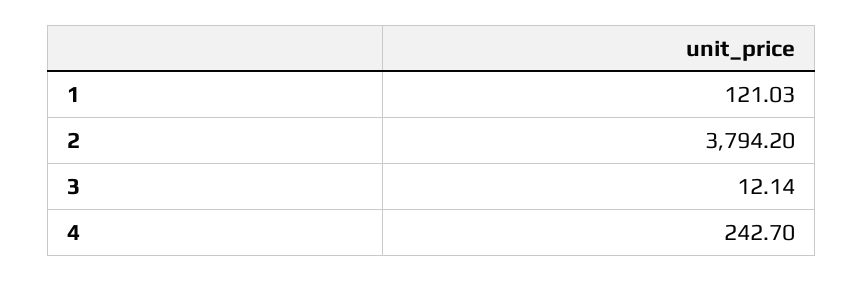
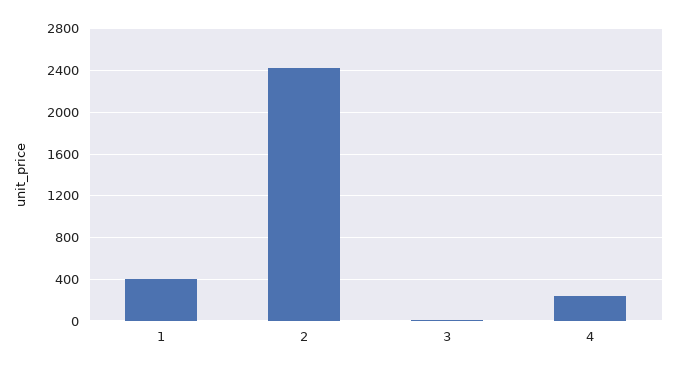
  {
-   "1": 121.03,
+   "1": 400,
-   "2": 3794.2,
+   "2": 2400,
    "3": 12.14,
    "4": 242.7
  }

